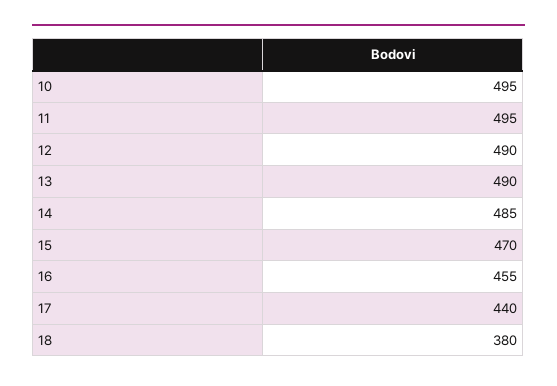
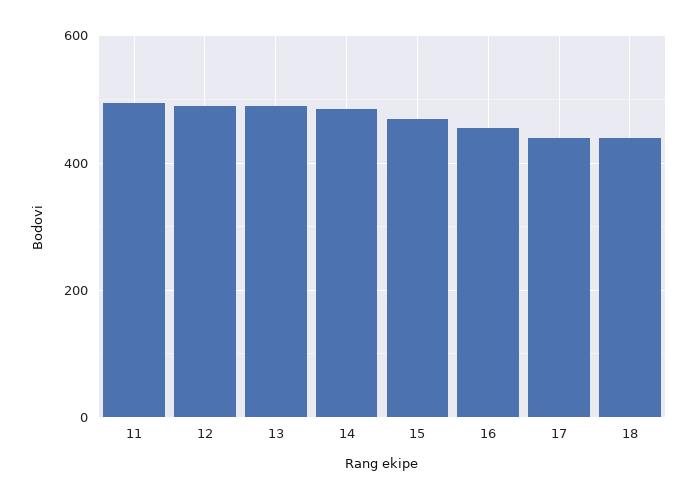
  {
-   "10": 495,
    "11": 495,
    "12": 490,
    "13": 490,
    "14": 485,
    "15": 470,
    "16": 455,
    "17": 440,
-   "18": 380
+   "18": 440
  }

